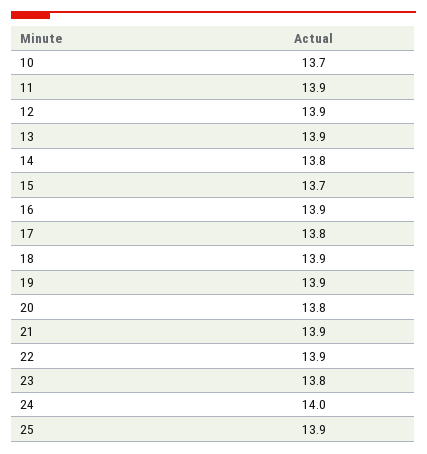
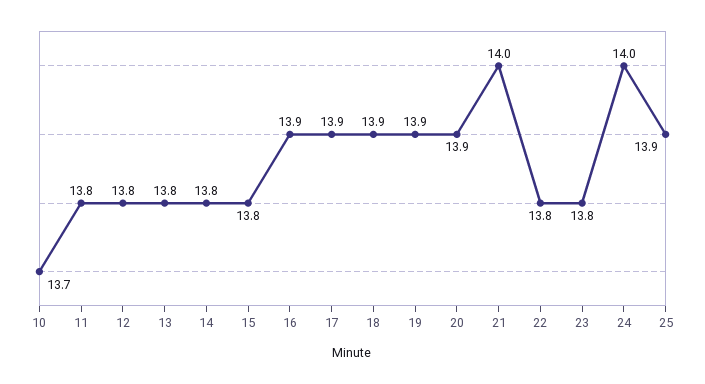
  {
    "10": 13.7,
-   "11": 13.9,
+   "11": 13.8,
-   "12": 13.9,
+   "12": 13.8,
-   "13": 13.9,
+   "13": 13.8,
    "14": 13.8,
-   "15": 13.7,
+   "15": 13.8,
    "16": 13.9,
-   "17": 13.8,
+   "17": 13.9,
    "18": 13.9,
    "19": 13.9,
-   "20": 13.8,
+   "20": 13.9,
-   "21": 13.9,
+   "21": 14,
-   "22": 13.9,
+   "22": 13.8,
    "23": 13.8,
    "24": 14,
    "25": 13.9
  }

